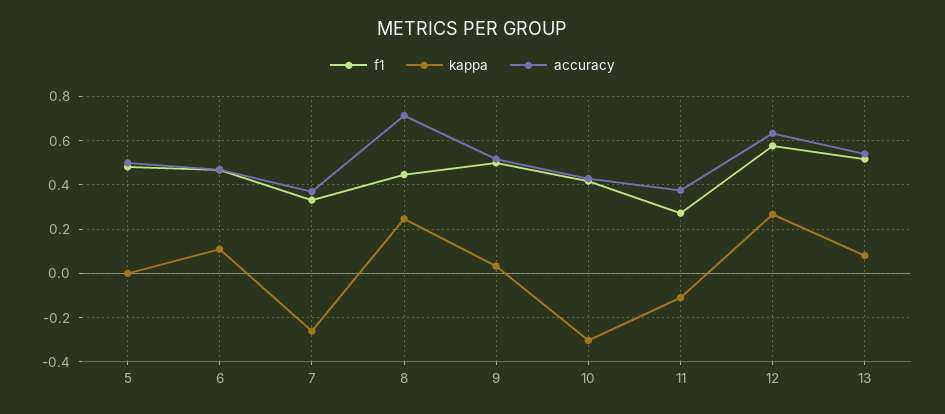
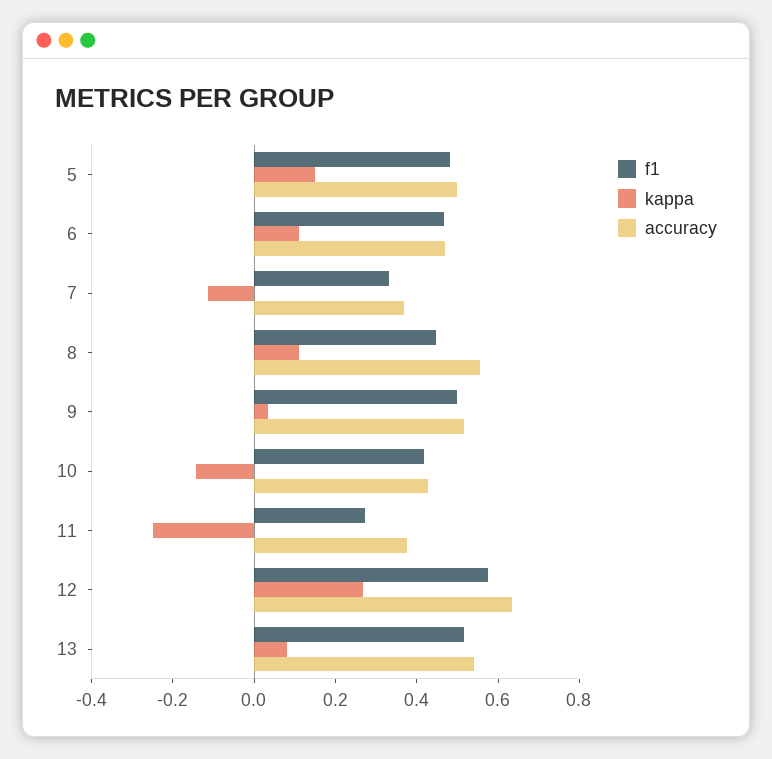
  {
    "f1": {
      "5": 0.5,
      "6": 0.45,
      "7": 0.35,
      "8": 0.45,
      "9": 0.5,
      "10": 0.4,
      "11": 0.25,
      "12": 0.6,
      "13": 0.5
    },
    "kappa": {
-     "5": 0,
+     "5": 0.15,
      "6": 0.1,
-     "7": -0.25,
+     "7": -0.1,
-     "8": 0.25,
+     "8": 0.1,
      "9": 0.05,
-     "10": -0.3,
+     "10": -0.15,
-     "11": -0.1,
+     "11": -0.25,
      "12": 0.25,
      "13": 0.1
    },
    "accuracy": {
      "5": 0.5,
      "6": 0.45,
      "7": 0.35,
-     "8": 0.7,
+     "8": 0.55,
      "9": 0.5,
      "10": 0.45,
      "11": 0.4,
      "12": 0.65,
      "13": 0.55
    }
  }

